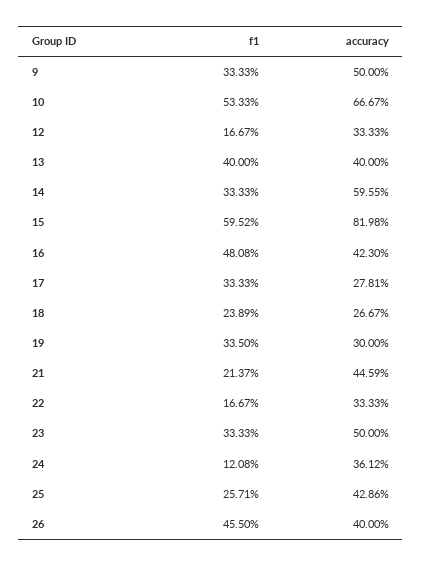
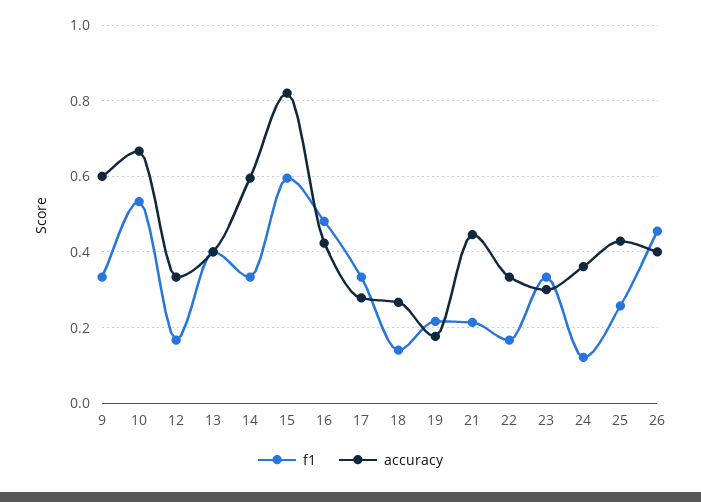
  {
    "f1": {
      "9": 0.3333,
      "10": 0.5333,
      "12": 0.1667,
      "13": 0.4,
      "14": 0.3333,
      "15": 0.5952,
      "16": 0.4808,
      "17": 0.3333,
-     "18": 0.2389,
+     "18": 0.14,
-     "19": 0.335,
+     "19": 0.22,
      "21": 0.2137,
      "22": 0.1667,
      "23": 0.3333,
      "24": 0.1208,
      "25": 0.2571,
      "26": 0.455
    },
    "accuracy": {
-     "9": 0.5,
+     "9": 0.6,
      "10": 0.6667,
      "12": 0.3333,
      "13": 0.4,
      "14": 0.5955,
      "15": 0.8198,
      "16": 0.423,
      "17": 0.2781,
      "18": 0.2667,
-     "19": 0.3,
+     "19": 0.18,
      "21": 0.4459,
      "22": 0.3333,
-     "23": 0.5,
+     "23": 0.3,
      "24": 0.3612,
      "25": 0.4286,
      "26": 0.4
    }
  }

